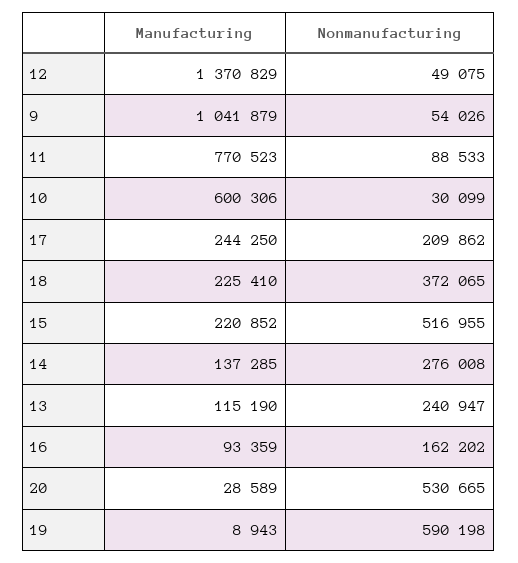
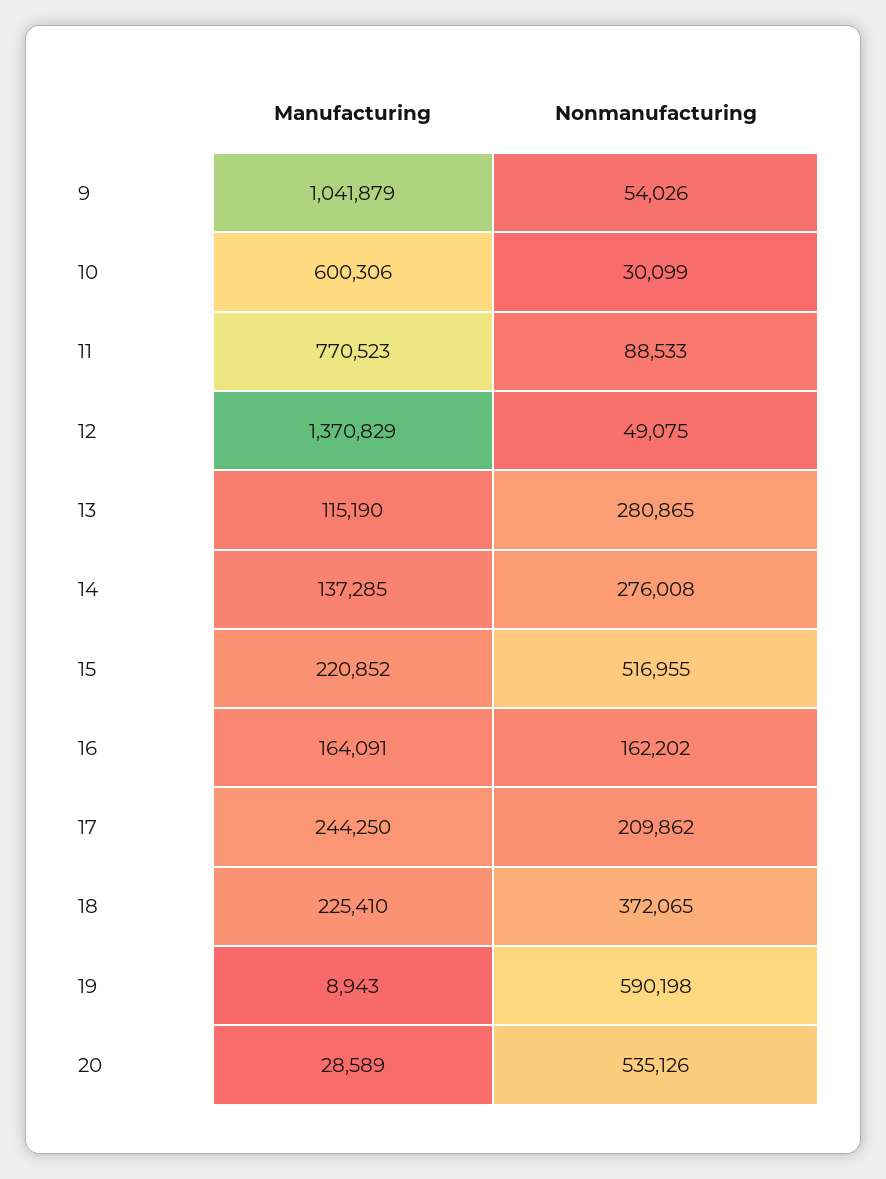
  {
    "Manufacturing": {
      "12": 1370829,
      "9": 1041879,
      "11": 770523,
      "10": 600306,
      "17": 244250,
      "18": 225410,
      "15": 220852,
      "14": 137285,
      "13": 115190,
-     "16": 93359,
+     "16": 164091,
      "20": 28589,
      "19": 8943
    },
    "Nonmanufacturing": {
      "12": 49075,
      "9": 54026,
      "11": 88533,
      "10": 30099,
      "17": 209862,
      "18": 372065,
      "15": 516955,
      "14": 276008,
-     "13": 240947,
+     "13": 280865,
      "16": 162202,
-     "20": 530665,
+     "20": 535126,
      "19": 590198
    }
  }

